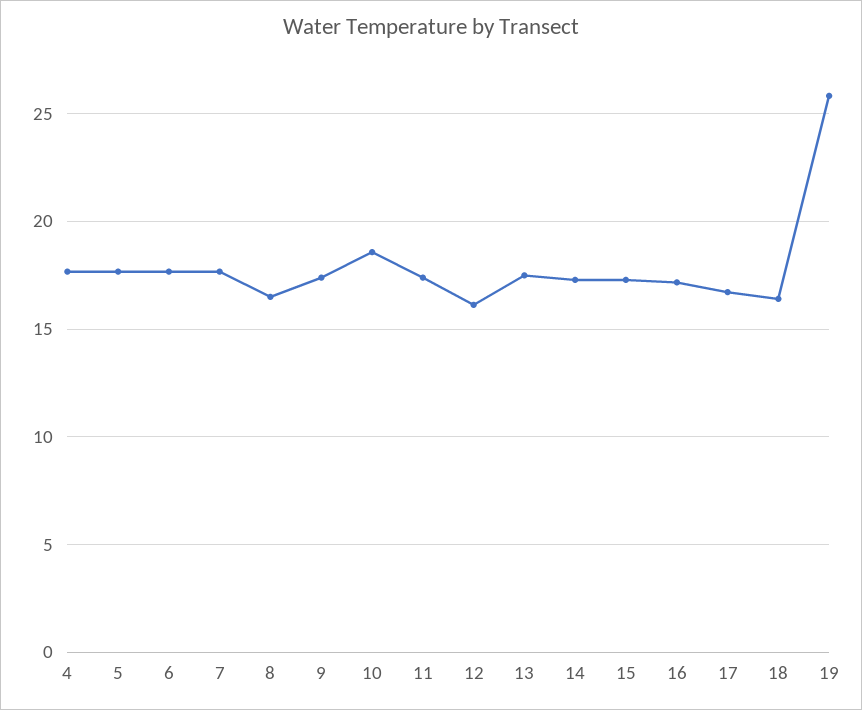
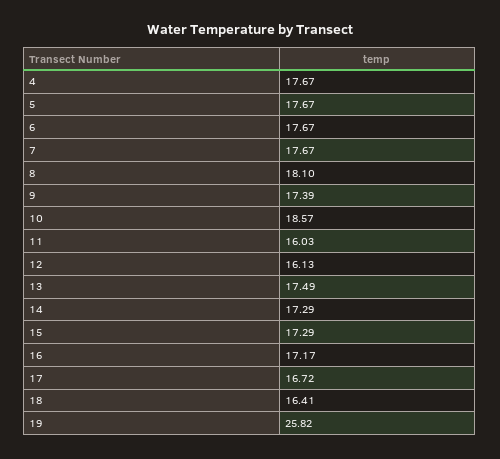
  {
    "4": 17.67,
    "5": 17.67,
    "6": 17.67,
    "7": 17.67,
-   "8": 16.5,
+   "8": 18.1,
    "9": 17.39,
    "10": 18.57,
-   "11": 17.5,
+   "11": 16.03,
    "12": 16.13,
    "13": 17.49,
    "14": 17.29,
    "15": 17.29,
    "16": 17.17,
    "17": 16.72,
    "18": 16.41,
    "19": 25.82
  }

